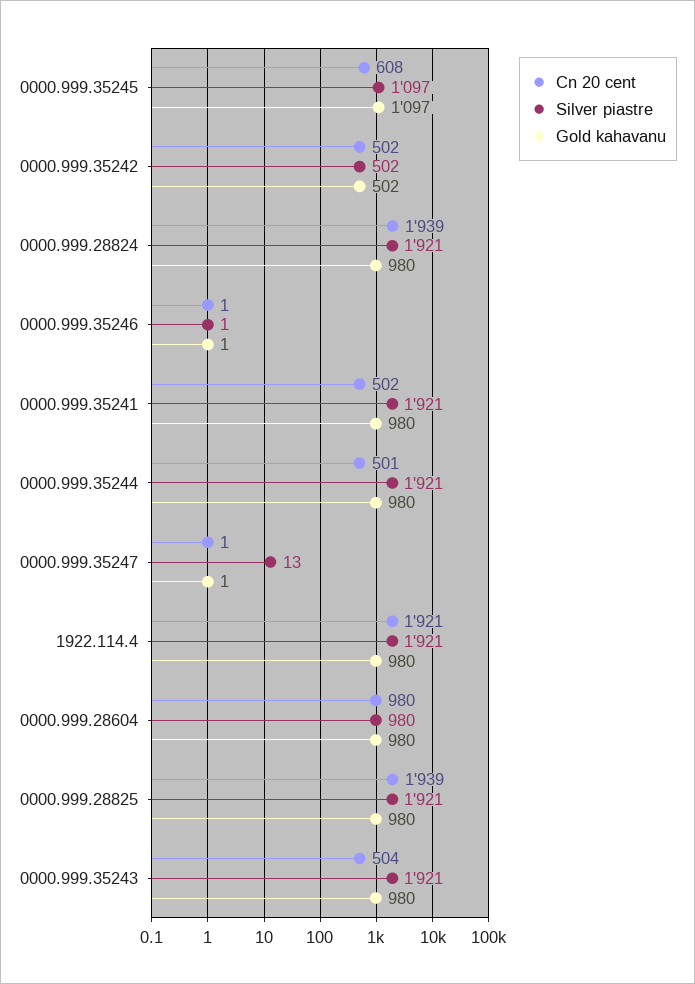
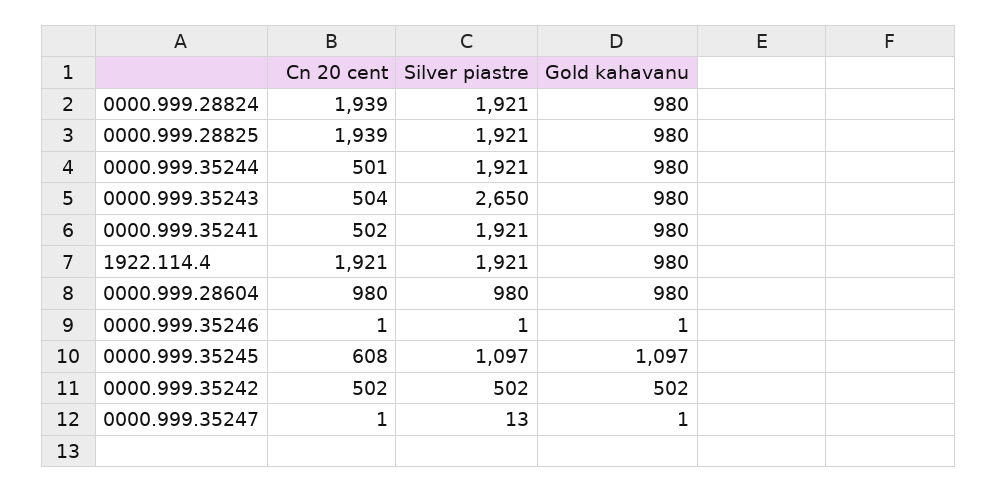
  {
    "Cn 20 cent": {
      "0000.999.35245": 608,
      "0000.999.35242": 502,
      "0000.999.28824": 1939,
      "0000.999.35246": 1,
      "0000.999.35241": 502,
      "0000.999.35244": 501,
      "0000.999.35247": 1,
      "1922.114.4": 1921,
      "0000.999.28604": 980,
      "0000.999.28825": 1939,
      "0000.999.35243": 504
    },
    "Silver piastre": {
      "0000.999.35245": 1097,
      "0000.999.35242": 502,
      "0000.999.28824": 1921,
      "0000.999.35246": 1,
      "0000.999.35241": 1921,
      "0000.999.35244": 1921,
      "0000.999.35247": 13,
      "1922.114.4": 1921,
      "0000.999.28604": 980,
      "0000.999.28825": 1921,
-     "0000.999.35243": 1921
+     "0000.999.35243": 2650
    },
    "Gold kahavanu": {
      "0000.999.35245": 1097,
      "0000.999.35242": 502,
      "0000.999.28824": 980,
      "0000.999.35246": 1,
      "0000.999.35241": 980,
      "0000.999.35244": 980,
      "0000.999.35247": 1,
      "1922.114.4": 980,
      "0000.999.28604": 980,
      "0000.999.28825": 980,
      "0000.999.35243": 980
    }
  }

